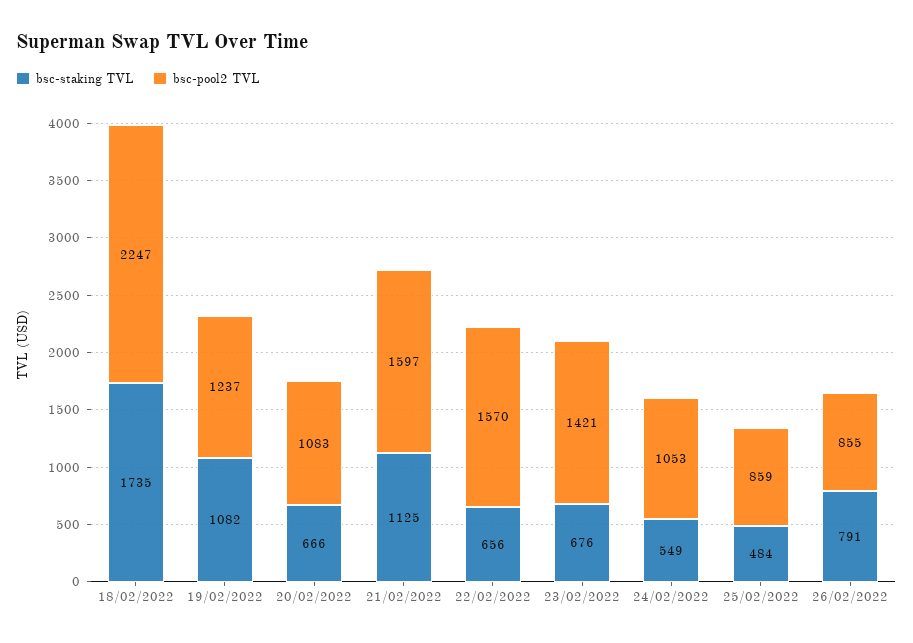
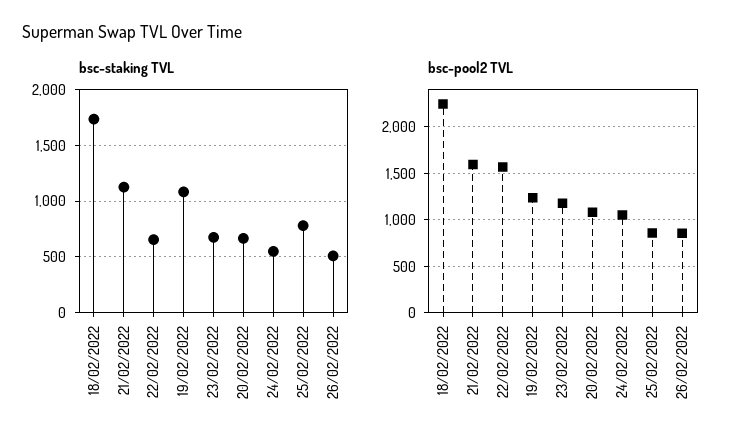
  {
    "bsc-staking TVL": {
      "18/02/2022": 1735,
      "19/02/2022": 1082,
      "20/02/2022": 666,
      "21/02/2022": 1125,
      "22/02/2022": 656,
      "23/02/2022": 676,
      "24/02/2022": 549,
-     "25/02/2022": 484,
+     "25/02/2022": 800,
-     "26/02/2022": 791
+     "26/02/2022": 500
    },
    "bsc-pool2 TVL": {
      "18/02/2022": 2247,
      "19/02/2022": 1237,
      "20/02/2022": 1083,
      "21/02/2022": 1597,
      "22/02/2022": 1570,
-     "23/02/2022": 1421,
+     "23/02/2022": 1200,
      "24/02/2022": 1053,
      "25/02/2022": 859,
      "26/02/2022": 855
    }
  }

